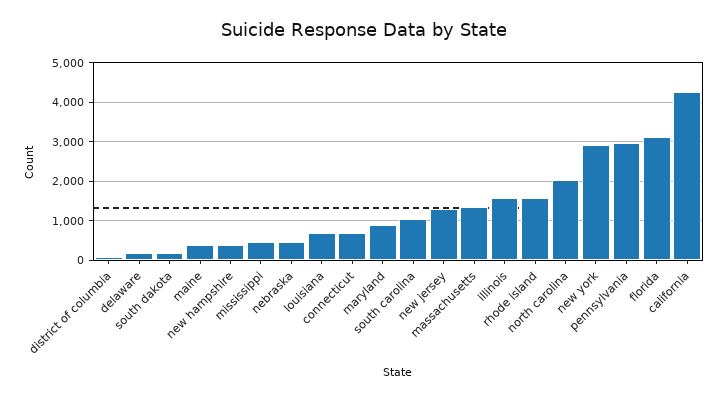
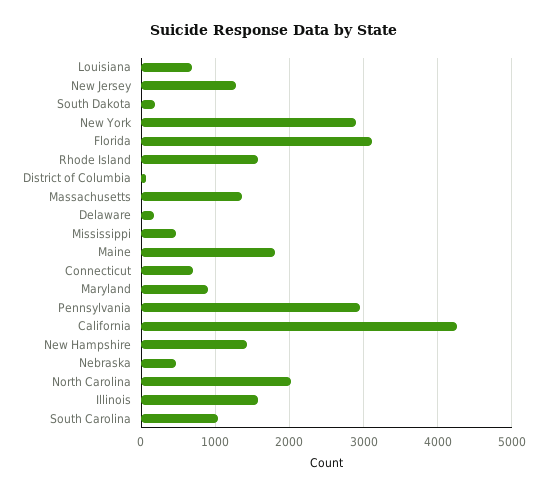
  {
    "district of columbia": 100,
    "delaware": 200,
    "south dakota": 200,
-   "maine": 400,
+   "maine": 1800,
-   "new hampshire": 400,
+   "new hampshire": 1400,
    "mississippi": 500,
    "nebraska": 500,
    "louisiana": 700,
    "connecticut": 700,
    "maryland": 900,
    "south carolina": 1000,
    "new jersey": 1300,
    "massachusetts": 1400,
    "illinois": 1600,
    "rhode island": 1600,
    "north carolina": 2000,
    "new york": 2900,
    "pennsylvania": 3000,
    "florida": 3100,
    "california": 4300
  }

